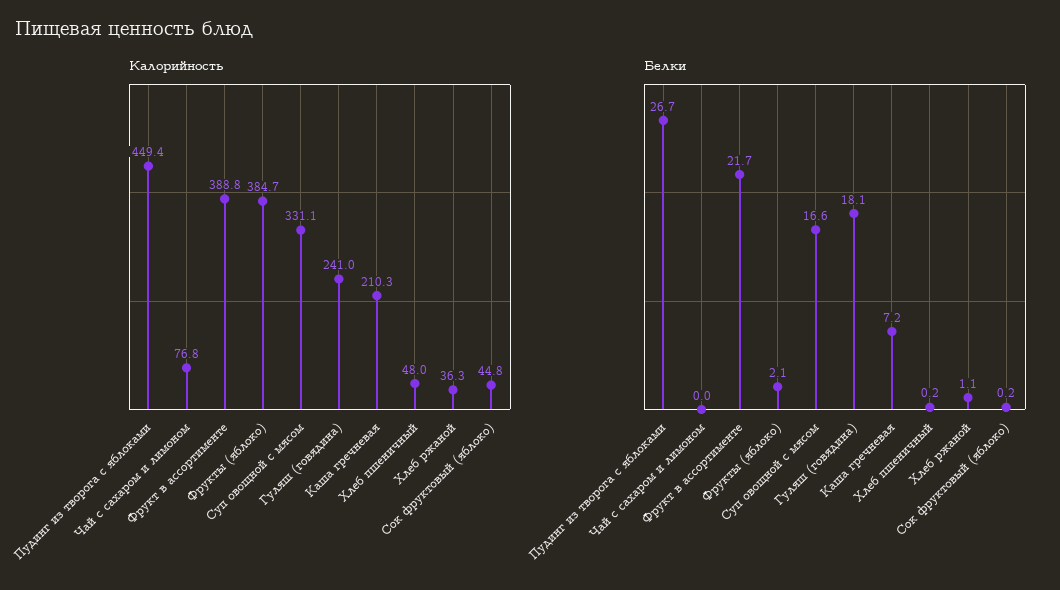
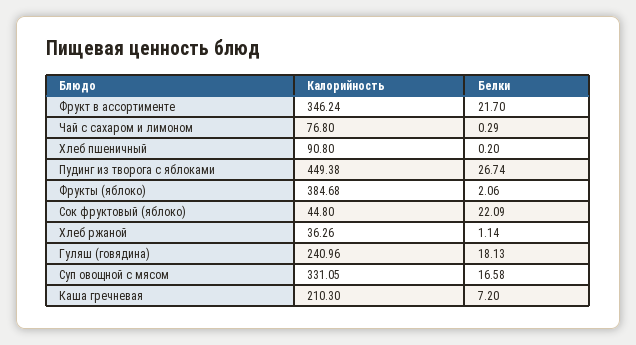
  {
    "Калорийность": {
      "Пудинг из творога с яблоками": 449.38,
      "Чай с сахаром и лимоном": 76.8,
-     "Фрукт в ассортименте": 388.8,
+     "Фрукт в ассортименте": 346.24,
      "Фрукты (яблоко)": 384.68,
      "Суп овощной с мясом": 331.05,
      "Гуляш (говядина)": 240.96,
      "Каша гречневая": 210.3,
-     "Хлеб пшеничный": 48,
+     "Хлеб пшеничный": 90.8,
      "Хлеб ржаной": 36.26,
      "Сок фруктовый (яблоко)": 44.8
    },
    "Белки": {
      "Пудинг из творога с яблоками": 26.74,
-     "Чай с сахаром и лимоном": 0,
+     "Чай с сахаром и лимоном": 0.29,
      "Фрукт в ассортименте": 21.7,
      "Фрукты (яблоко)": 2.06,
      "Суп овощной с мясом": 16.58,
      "Гуляш (говядина)": 18.13,
      "Каша гречневая": 7.2,
      "Хлеб пшеничный": 0.2,
      "Хлеб ржаной": 1.14,
-     "Сок фруктовый (яблоко)": 0.2
+     "Сок фруктовый (яблоко)": 22.09
    }
  }

